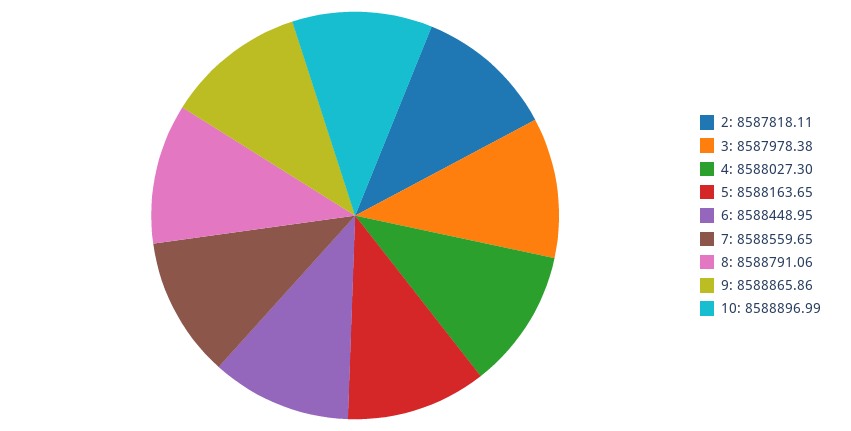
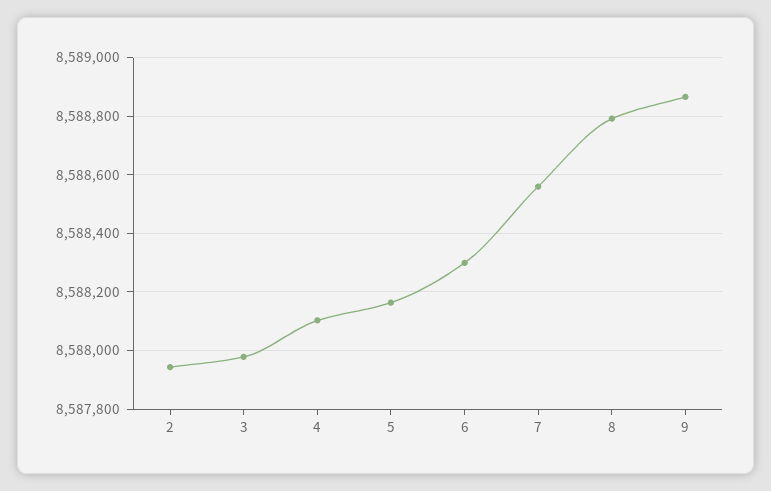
  {
-   "2": 8587818.11,
+   "2": 8587950,
    "3": 8587978.38,
-   "4": 8588027.3,
+   "4": 8588100,
    "5": 8588163.65,
-   "6": 8588448.95,
+   "6": 8588300,
    "7": 8588559.65,
    "8": 8588791.06,
-   "9": 8588865.86,
+   "9": 8588865.86
-   "10": 8588896.99
  }

